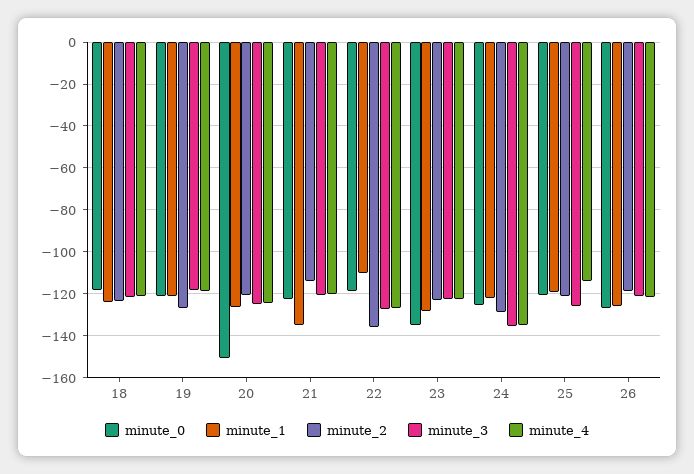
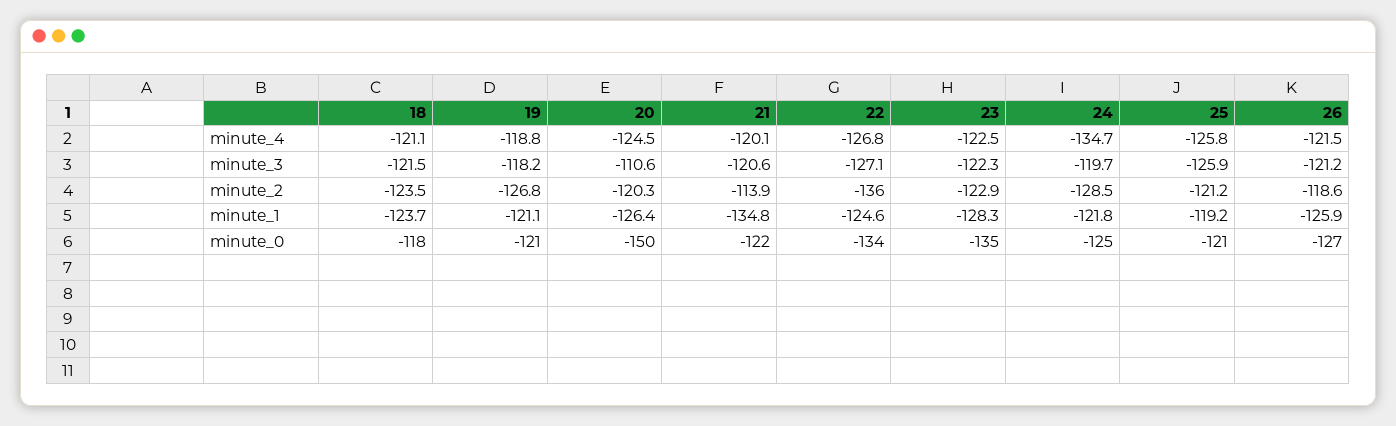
  {
    "minute_0": {
      "18": -118,
      "19": -121,
      "20": -150,
      "21": -122,
-     "22": -120,
+     "22": -134,
      "23": -135,
      "24": -125,
      "25": -121,
      "26": -127
    },
    "minute_1": {
      "18": -123.7,
      "19": -121.1,
      "20": -126.4,
      "21": -134.8,
-     "22": -110,
+     "22": -124.6,
      "23": -128.3,
      "24": -121.8,
      "25": -119.2,
      "26": -125.9
    },
    "minute_2": {
      "18": -123.5,
      "19": -126.8,
      "20": -120.3,
      "21": -113.9,
      "22": -136,
      "23": -122.9,
      "24": -128.5,
      "25": -121.2,
      "26": -118.6
    },
    "minute_3": {
      "18": -121.5,
      "19": -118.2,
-     "20": -125,
+     "20": -110.6,
      "21": -120.6,
      "22": -127.1,
      "23": -122.3,
-     "24": -135,
+     "24": -119.7,
      "25": -125.9,
      "26": -121.2
    },
    "minute_4": {
      "18": -121.1,
      "19": -118.8,
      "20": -124.5,
      "21": -120.1,
      "22": -126.8,
      "23": -122.5,
      "24": -134.7,
-     "25": -115,
+     "25": -125.8,
      "26": -121.5
    }
  }

